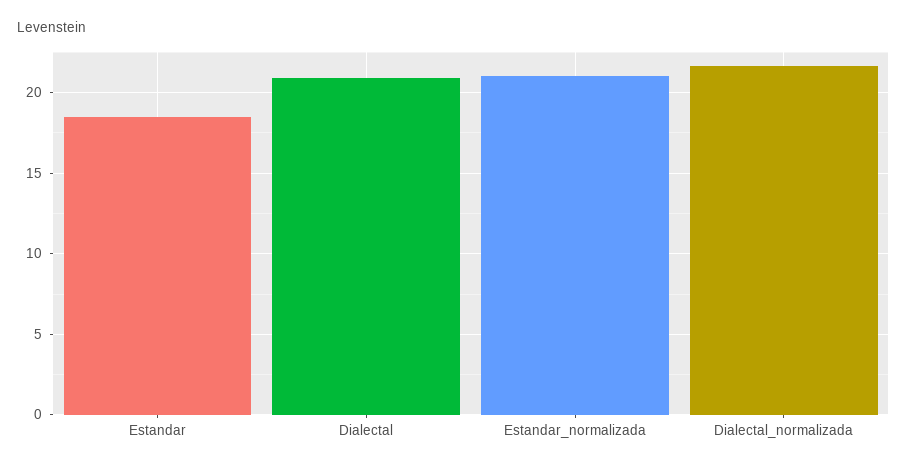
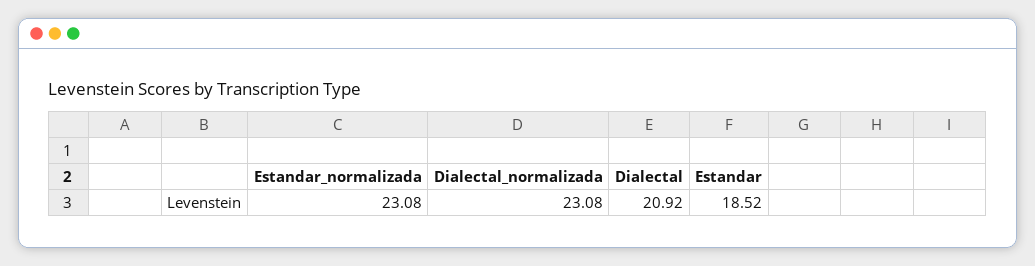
  {
    "Estandar": 18.52,
    "Dialectal": 20.92,
-   "Estandar_normalizada": 21,
+   "Estandar_normalizada": 23.08,
-   "Dialectal_normalizada": 21.5
+   "Dialectal_normalizada": 23.08
  }

